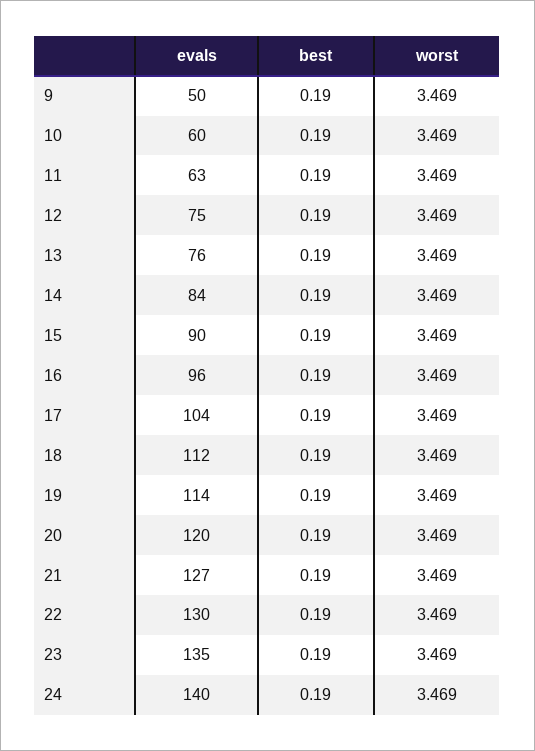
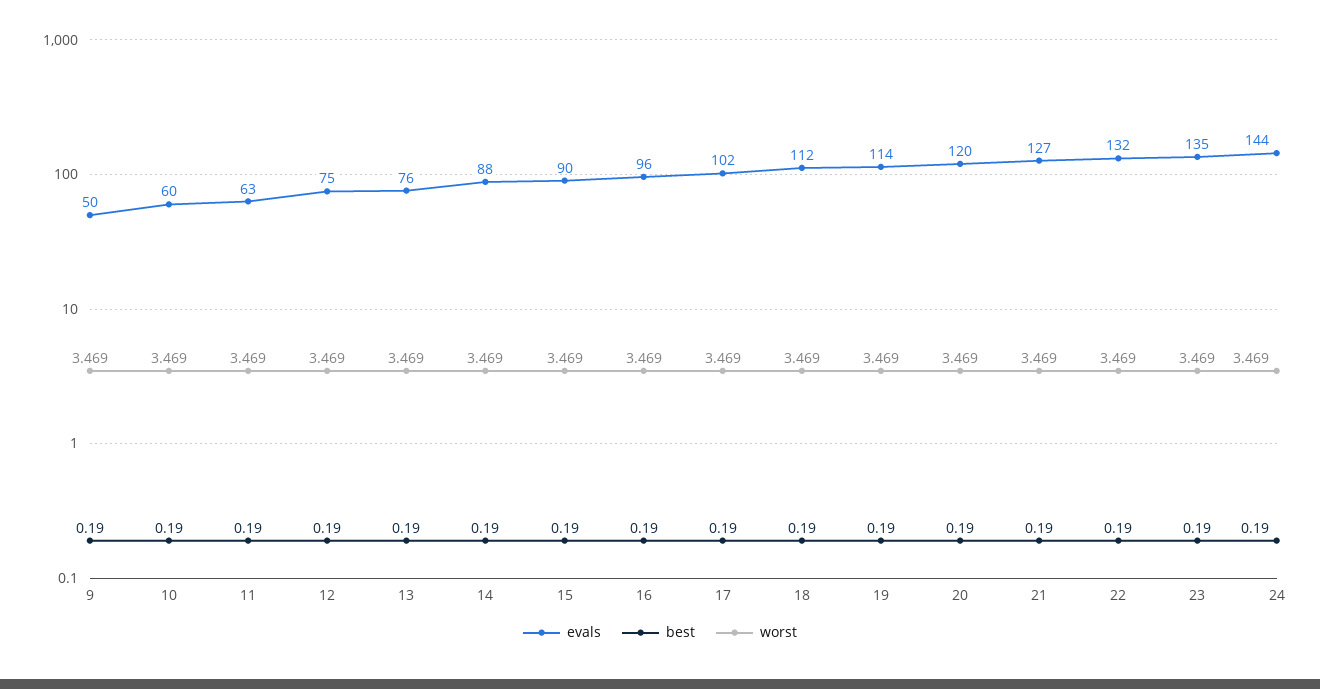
  {
    "evals": {
      "9": 50,
      "10": 60,
      "11": 63,
      "12": 75,
      "13": 76,
-     "14": 84,
+     "14": 88,
      "15": 90,
      "16": 96,
-     "17": 104,
+     "17": 102,
      "18": 112,
      "19": 114,
      "20": 120,
      "21": 127,
-     "22": 130,
+     "22": 132,
      "23": 135,
-     "24": 140
+     "24": 144
    },
    "best": {
      "9": 0.19,
      "10": 0.19,
      "11": 0.19,
      "12": 0.19,
      "13": 0.19,
      "14": 0.19,
      "15": 0.19,
      "16": 0.19,
      "17": 0.19,
      "18": 0.19,
      "19": 0.19,
      "20": 0.19,
      "21": 0.19,
      "22": 0.19,
      "23": 0.19,
      "24": 0.19
    },
    "worst": {
      "9": 3.469,
      "10": 3.469,
      "11": 3.469,
      "12": 3.469,
      "13": 3.469,
      "14": 3.469,
      "15": 3.469,
      "16": 3.469,
      "17": 3.469,
      "18": 3.469,
      "19": 3.469,
      "20": 3.469,
      "21": 3.469,
      "22": 3.469,
      "23": 3.469,
      "24": 3.469
    }
  }

